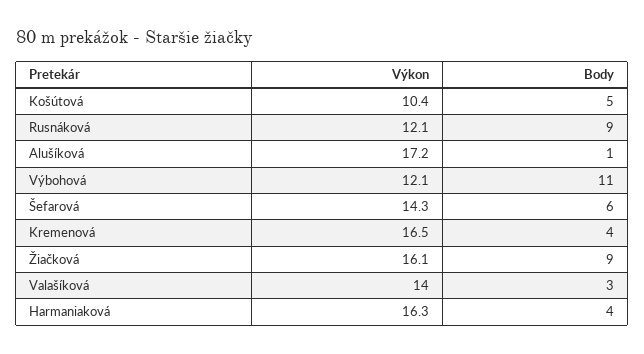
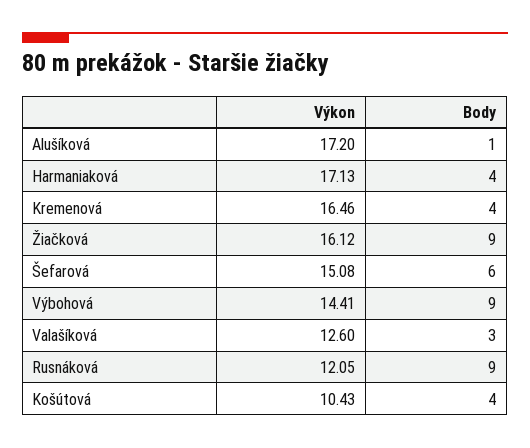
  {
    "Výkon": {
      "Košútová": 10.43,
      "Rusnáková": 12.05,
      "Alušíková": 17.2,
-     "Výbohová": 12.1,
+     "Výbohová": 14.41,
-     "Šefarová": 14.3,
+     "Šefarová": 15.08,
      "Kremenová": 16.46,
      "Žiačková": 16.12,
-     "Valašíková": 14,
+     "Valašíková": 12.6,
-     "Harmaniaková": 16.3
+     "Harmaniaková": 17.13
    },
    "Body": {
-     "Košútová": 5,
+     "Košútová": 4,
      "Rusnáková": 9,
      "Alušíková": 1,
-     "Výbohová": 11,
+     "Výbohová": 9,
      "Šefarová": 6,
      "Kremenová": 4,
      "Žiačková": 9,
      "Valašíková": 3,
      "Harmaniaková": 4
    }
  }

